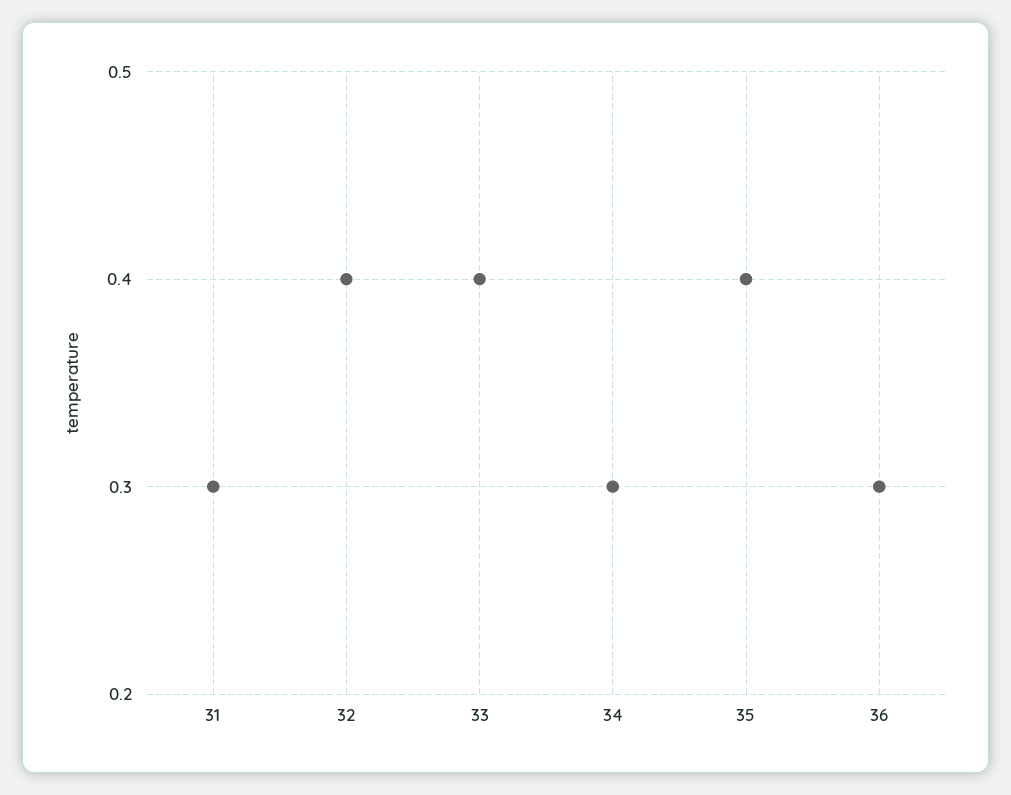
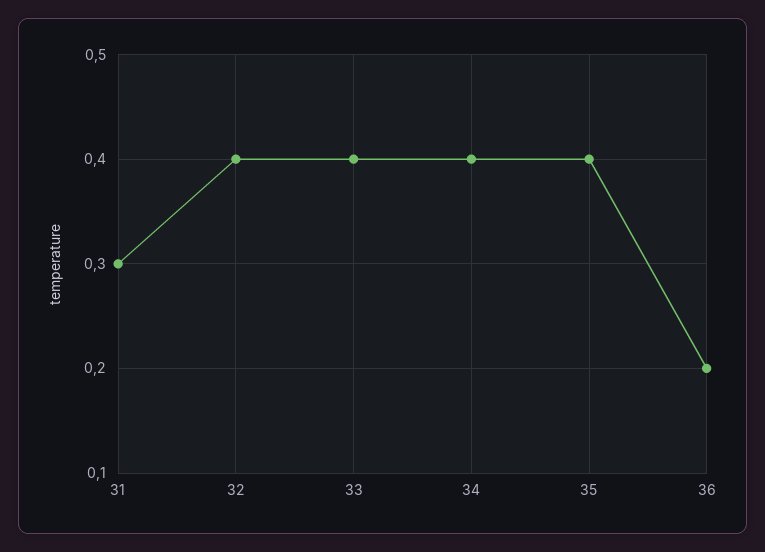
  {
    "31": 0.3,
    "32": 0.4,
    "33": 0.4,
-   "34": 0.3,
+   "34": 0.4,
    "35": 0.4,
-   "36": 0.3
+   "36": 0.2
  }

